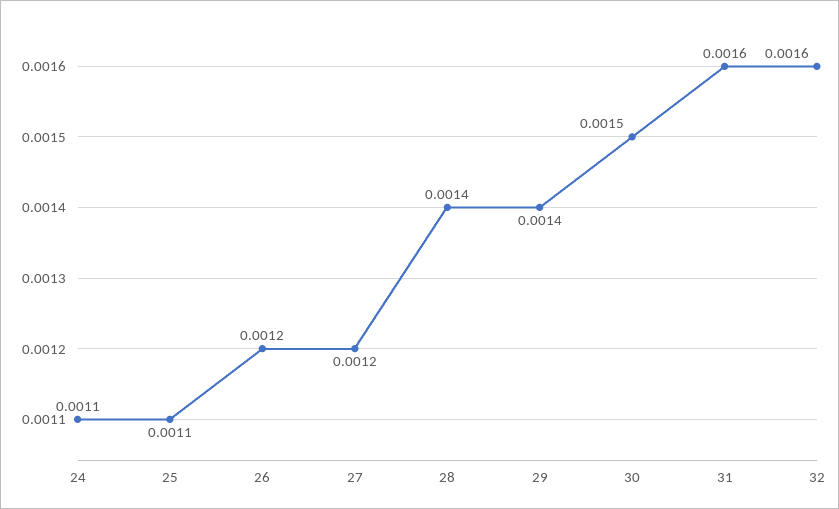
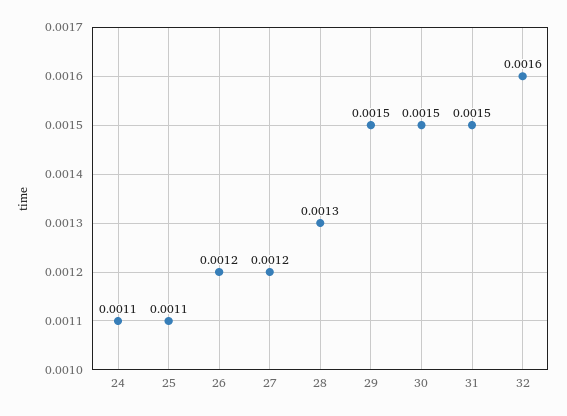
  {
    "24": 0.0011,
    "25": 0.0011,
    "26": 0.0012,
    "27": 0.0012,
-   "28": 0.0014,
+   "28": 0.0013,
-   "29": 0.0014,
+   "29": 0.0015,
    "30": 0.0015,
-   "31": 0.0016,
+   "31": 0.0015,
    "32": 0.0016
  }

